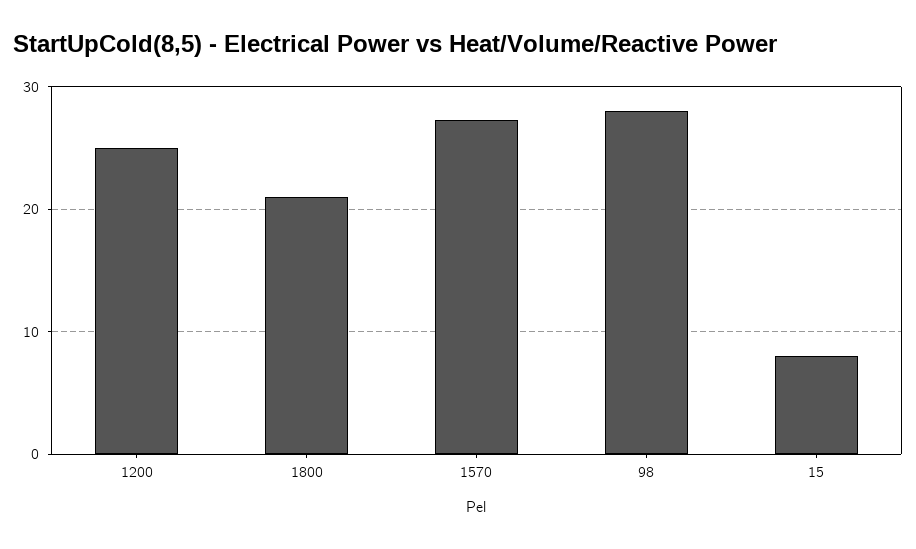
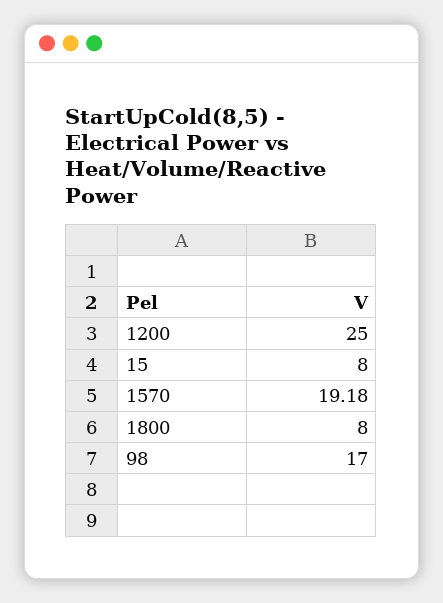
  {
    "1200": 25,
-   "1800": 21,
+   "1800": 8,
-   "1570": 27,
+   "1570": 19.18,
-   "98": 28,
+   "98": 17,
    "15": 8
  }

